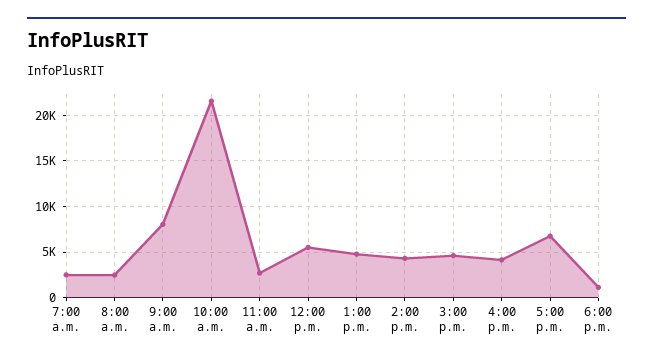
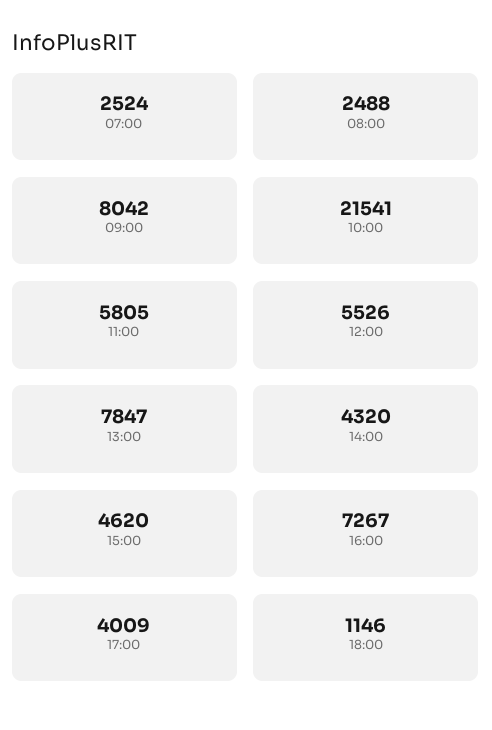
  {
    "7:00 a.m.": 2524,
    "8:00 a.m.": 2488,
    "9:00 a.m.": 8042,
    "10:00 a.m.": 21541,
-   "11:00 a.m.": 3000,
+   "11:00 a.m.": 5805,
    "12:00 p.m.": 5526,
-   "1:00 p.m.": 5000,
+   "1:00 p.m.": 7847,
    "2:00 p.m.": 4320,
    "3:00 p.m.": 4620,
-   "4:00 p.m.": 4000,
+   "4:00 p.m.": 7267,
-   "5:00 p.m.": 7000,
+   "5:00 p.m.": 4009,
    "6:00 p.m.": 1146
  }

